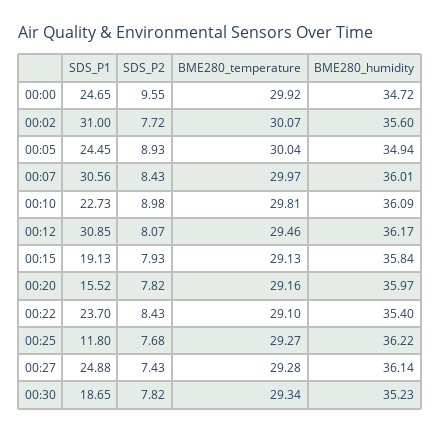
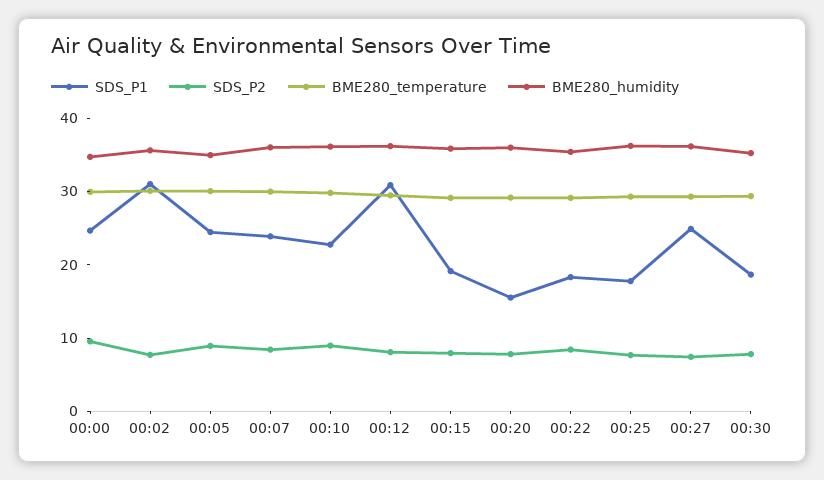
  {
    "SDS_P1": {
      "00:00": 24.65,
      "00:02": 31,
      "00:05": 24.45,
-     "00:07": 30.56,
+     "00:07": 24,
      "00:10": 22.73,
      "00:12": 30.85,
      "00:15": 19.13,
      "00:20": 15.52,
-     "00:22": 23.7,
+     "00:22": 18,
-     "00:25": 11.8,
+     "00:25": 18,
      "00:27": 24.88,
      "00:30": 18.65
    },
    "SDS_P2": {
      "00:00": 9.55,
      "00:02": 7.72,
      "00:05": 8.93,
      "00:07": 8.43,
      "00:10": 8.98,
      "00:12": 8.07,
      "00:15": 7.93,
      "00:20": 7.82,
      "00:22": 8.43,
      "00:25": 7.68,
      "00:27": 7.43,
      "00:30": 7.82
    },
    "BME280_temperature": {
      "00:00": 29.92,
      "00:02": 30.07,
      "00:05": 30.04,
      "00:07": 29.97,
      "00:10": 29.81,
      "00:12": 29.46,
      "00:15": 29.13,
      "00:20": 29.16,
      "00:22": 29.1,
      "00:25": 29.27,
      "00:27": 29.28,
      "00:30": 29.34
    },
    "BME280_humidity": {
      "00:00": 34.72,
      "00:02": 35.6,
      "00:05": 34.94,
      "00:07": 36.01,
      "00:10": 36.09,
      "00:12": 36.17,
      "00:15": 35.84,
      "00:20": 35.97,
      "00:22": 35.4,
      "00:25": 36.22,
      "00:27": 36.14,
      "00:30": 35.23
    }
  }

